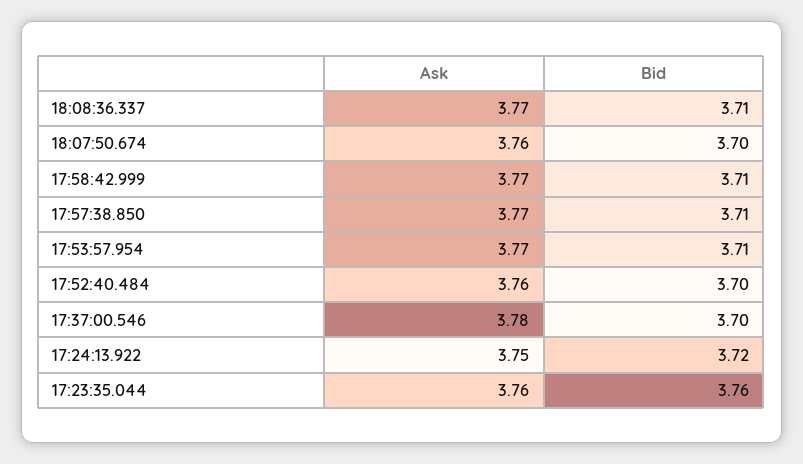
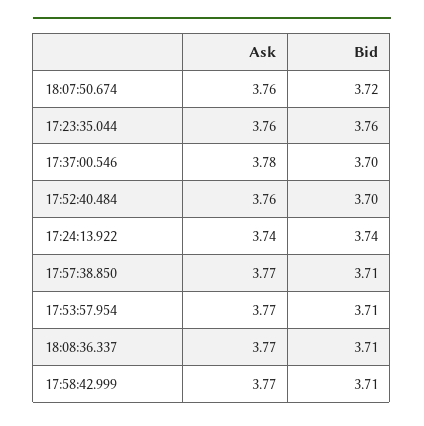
  {
    "Ask": {
      "18:08:36.337": 3.77,
      "18:07:50.674": 3.76,
      "17:58:42.999": 3.77,
      "17:57:38.850": 3.77,
      "17:53:57.954": 3.77,
      "17:52:40.484": 3.76,
      "17:37:00.546": 3.78,
-     "17:24:13.922": 3.75,
+     "17:24:13.922": 3.74,
      "17:23:35.044": 3.76
    },
    "Bid": {
      "18:08:36.337": 3.71,
-     "18:07:50.674": 3.7,
+     "18:07:50.674": 3.72,
      "17:58:42.999": 3.71,
      "17:57:38.850": 3.71,
      "17:53:57.954": 3.71,
      "17:52:40.484": 3.7,
      "17:37:00.546": 3.7,
-     "17:24:13.922": 3.72,
+     "17:24:13.922": 3.74,
      "17:23:35.044": 3.76
    }
  }

